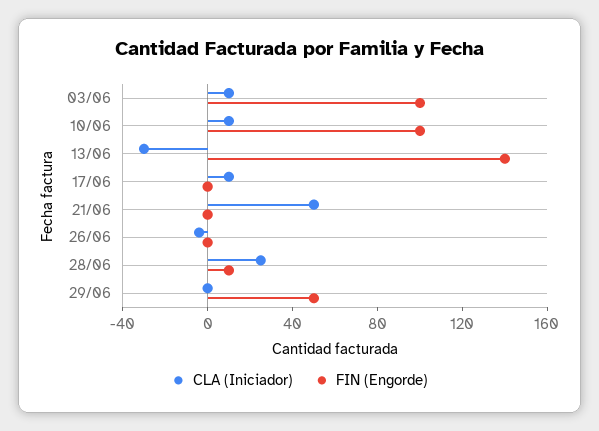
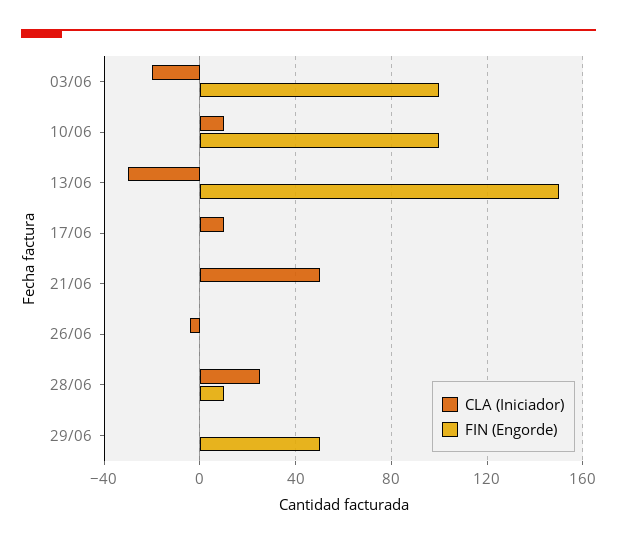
  {
    "CLA (Iniciador)": {
-     "03/06": 10,
+     "03/06": -20,
      "10/06": 10,
      "13/06": -30,
      "17/06": 10,
      "21/06": 50,
      "26/06": -5,
      "28/06": 25,
      "29/06": 0
    },
    "FIN (Engorde)": {
      "03/06": 100,
      "10/06": 100,
-     "13/06": 140,
+     "13/06": 150,
      "17/06": 0,
      "21/06": 0,
      "26/06": 0,
      "28/06": 10,
      "29/06": 50
    }
  }

